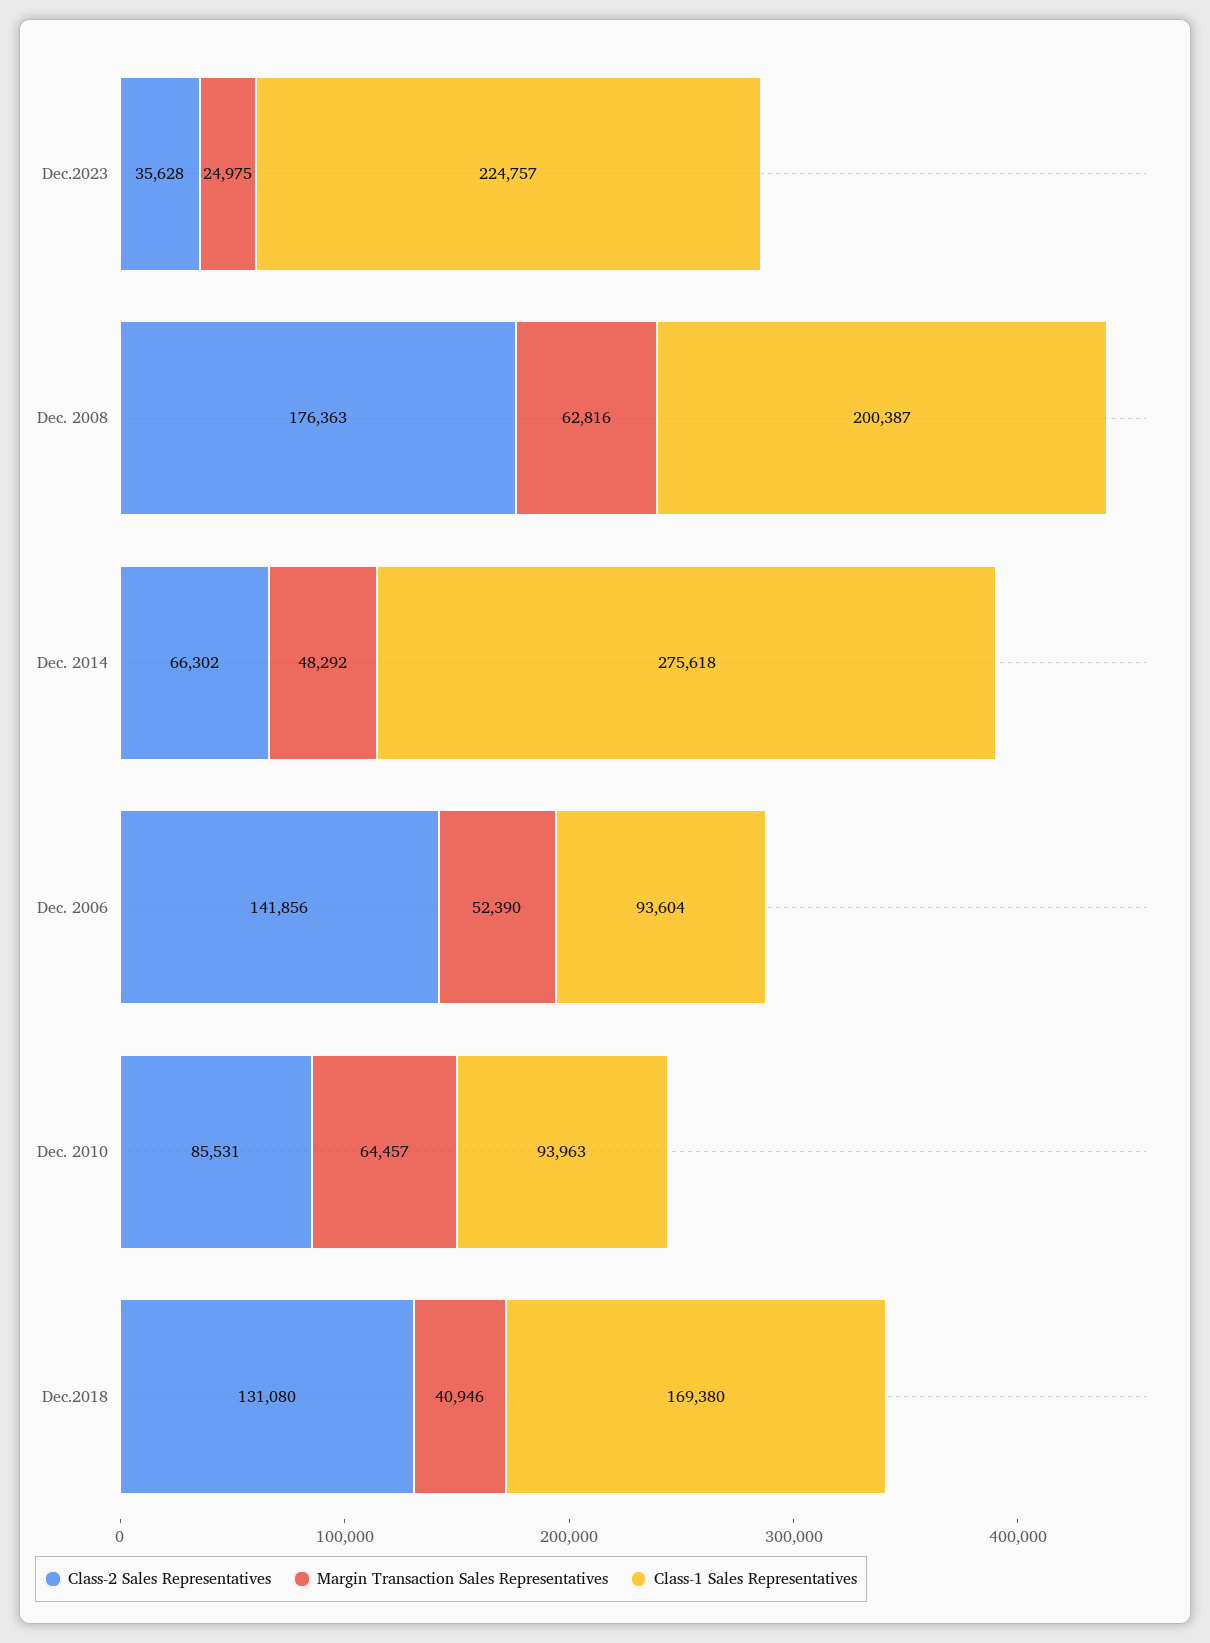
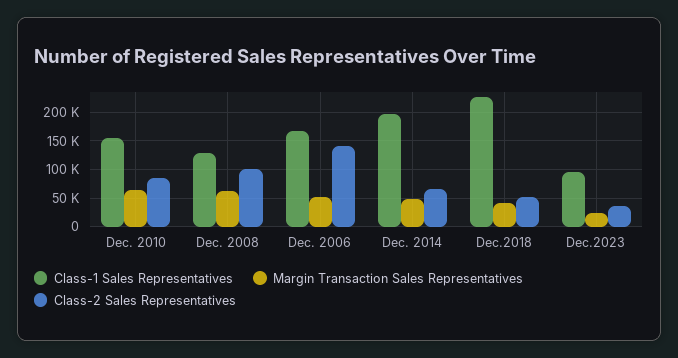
  {
    "Class-2 Sales Representatives": {
      "Dec.2023": 35628,
-     "Dec. 2008": 176363,
+     "Dec. 2008": 100000,
      "Dec. 2014": 66302,
      "Dec. 2006": 141856,
      "Dec. 2010": 85531,
-     "Dec.2018": 131080
+     "Dec.2018": 50000
    },
    "Margin Transaction Sales Representatives": {
      "Dec.2023": 24975,
      "Dec. 2008": 62816,
      "Dec. 2014": 48292,
      "Dec. 2006": 52390,
      "Dec. 2010": 64457,
      "Dec.2018": 40946
    },
    "Class-1 Sales Representatives": {
-     "Dec.2023": 224757,
+     "Dec.2023": 100000,
-     "Dec. 2008": 200387,
+     "Dec. 2008": 125000,
-     "Dec. 2014": 275618,
+     "Dec. 2014": 200000,
-     "Dec. 2006": 93604,
+     "Dec. 2006": 175000,
-     "Dec. 2010": 93963,
+     "Dec. 2010": 150000,
-     "Dec.2018": 169380
+     "Dec.2018": 225000
    }
  }

